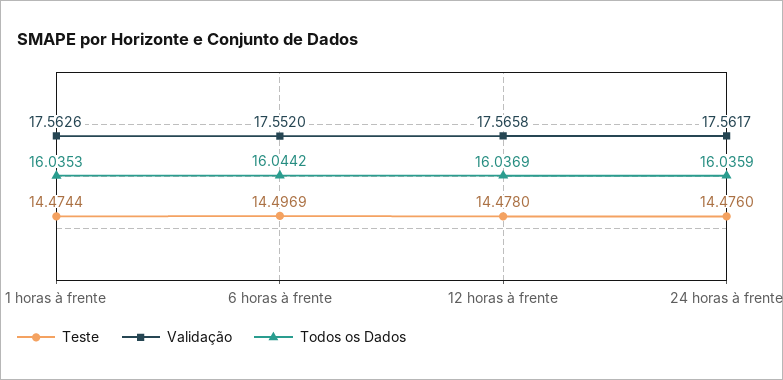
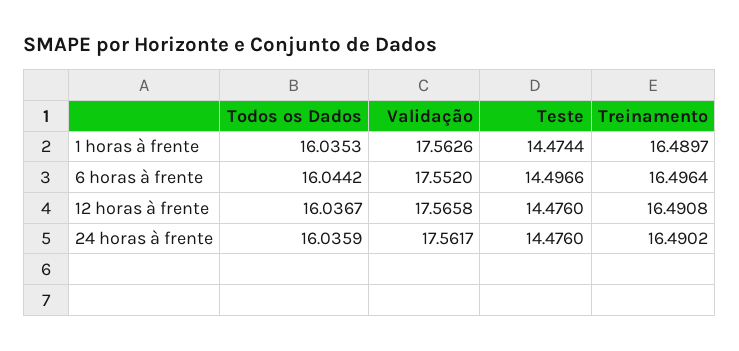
  {
    "Teste": {
      "1 horas à frente": 14.4744,
-     "6 horas à frente": 14.4969,
+     "6 horas à frente": 14.4966,
-     "12 horas à frente": 14.478,
+     "12 horas à frente": 14.476,
      "24 horas à frente": 14.476
    },
    "Validação": {
      "1 horas à frente": 17.5626,
      "6 horas à frente": 17.552,
      "12 horas à frente": 17.5658,
      "24 horas à frente": 17.5617
    },
    "Todos os Dados": {
      "1 horas à frente": 16.0353,
      "6 horas à frente": 16.0442,
-     "12 horas à frente": 16.0369,
+     "12 horas à frente": 16.0367,
      "24 horas à frente": 16.0359
-   }
+   },
+   "Treinamento": {
+     "1 horas à frente": 16.4897,
+     "6 horas à frente": 16.4964,
+     "12 horas à frente": 16.4908,
+     "24 horas à frente": 16.4902
+   }
  }

